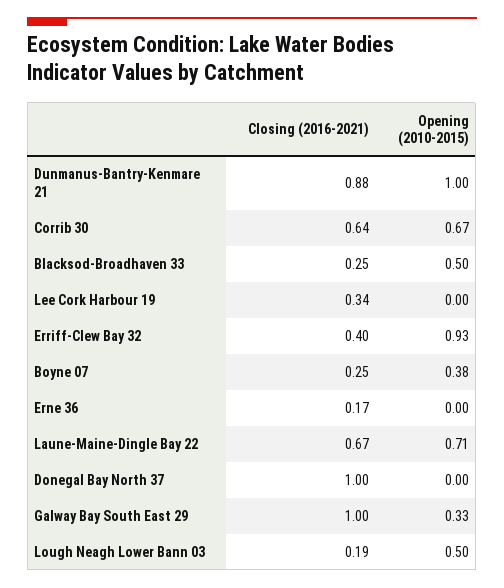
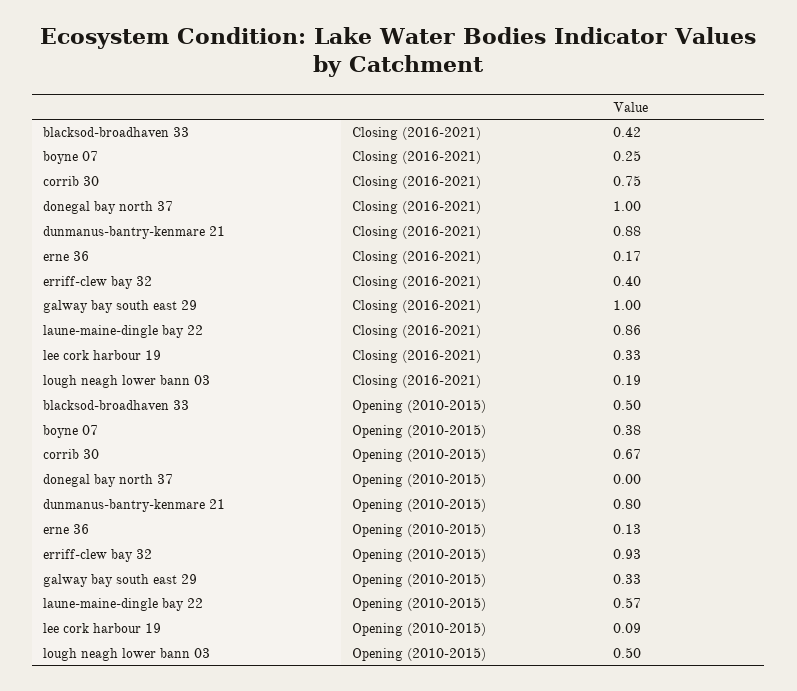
  {
    "Closing (2016-2021)": {
      "Dunmanus-Bantry-Kenmare 21": 0.88,
-     "Corrib 30": 0.64,
+     "Corrib 30": 0.75,
-     "Blacksod-Broadhaven 33": 0.25,
+     "Blacksod-Broadhaven 33": 0.42,
-     "Lee Cork Harbour 19": 0.34,
+     "Lee Cork Harbour 19": 0.33,
      "Erriff-Clew Bay 32": 0.4,
      "Boyne 07": 0.25,
      "Erne 36": 0.17,
-     "Laune-Maine-Dingle Bay 22": 0.67,
+     "Laune-Maine-Dingle Bay 22": 0.86,
      "Donegal Bay North 37": 1,
      "Galway Bay South East 29": 1,
      "Lough Neagh Lower Bann 03": 0.19
    },
    "Opening (2010-2015)": {
-     "Dunmanus-Bantry-Kenmare 21": 1,
+     "Dunmanus-Bantry-Kenmare 21": 0.8,
      "Corrib 30": 0.67,
      "Blacksod-Broadhaven 33": 0.5,
-     "Lee Cork Harbour 19": 0,
+     "Lee Cork Harbour 19": 0.09,
      "Erriff-Clew Bay 32": 0.93,
      "Boyne 07": 0.38,
-     "Erne 36": 0,
+     "Erne 36": 0.13,
-     "Laune-Maine-Dingle Bay 22": 0.71,
+     "Laune-Maine-Dingle Bay 22": 0.57,
      "Donegal Bay North 37": 0,
      "Galway Bay South East 29": 0.33,
      "Lough Neagh Lower Bann 03": 0.5
    }
  }

